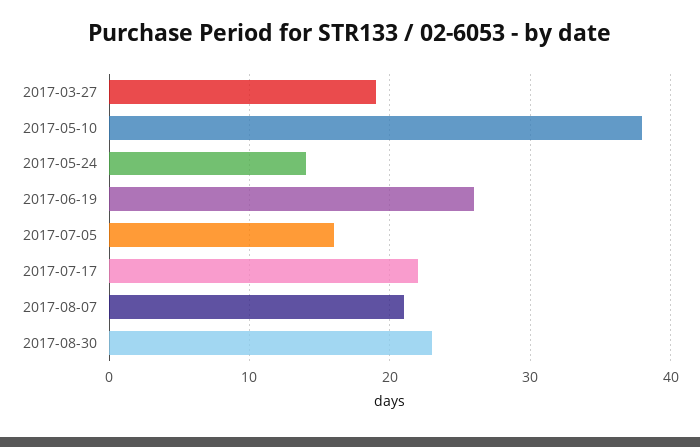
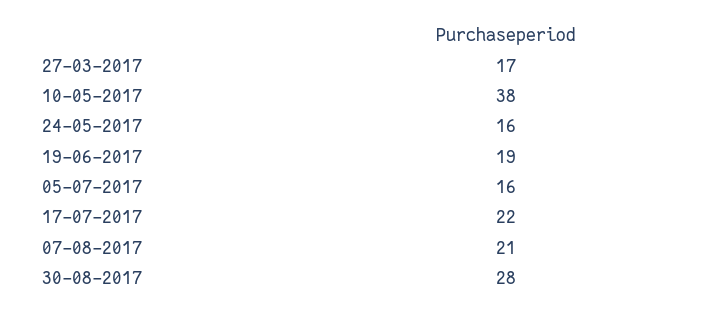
  {
-   "2017-03-27": 19,
+   "2017-03-27": 17,
    "2017-05-10": 38,
-   "2017-05-24": 14,
+   "2017-05-24": 16,
-   "2017-06-19": 26,
+   "2017-06-19": 19,
    "2017-07-05": 16,
    "2017-07-17": 22,
    "2017-08-07": 21,
-   "2017-08-30": 23
+   "2017-08-30": 28
  }

